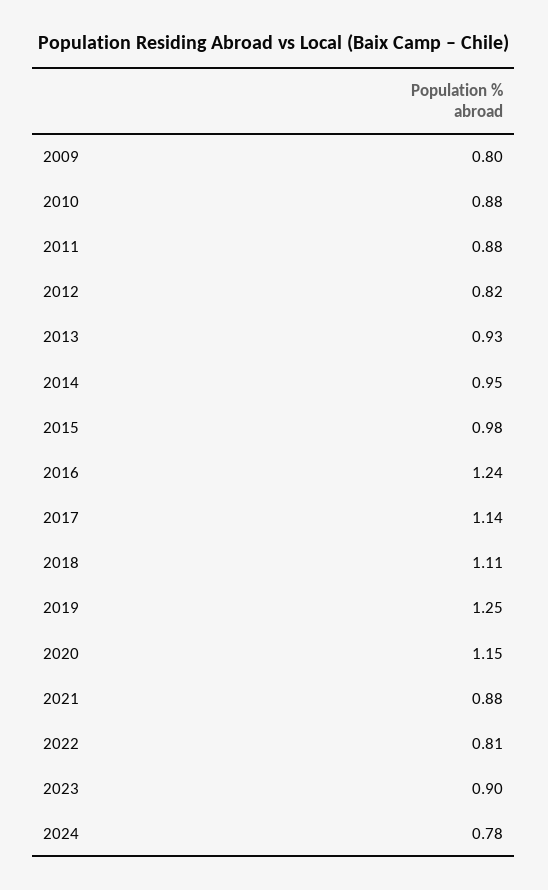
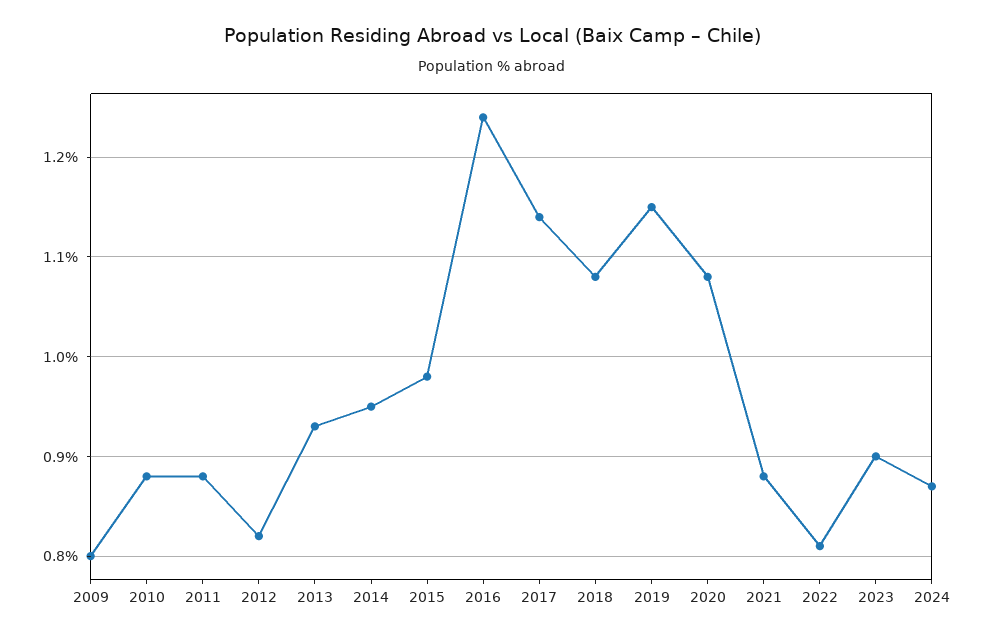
  {
    "2009": 0.8,
    "2010": 0.88,
    "2011": 0.88,
    "2012": 0.82,
    "2013": 0.93,
    "2014": 0.95,
    "2015": 0.98,
    "2016": 1.24,
    "2017": 1.14,
-   "2018": 1.11,
+   "2018": 1.08,
-   "2019": 1.25,
+   "2019": 1.15,
-   "2020": 1.15,
+   "2020": 1.08,
    "2021": 0.88,
    "2022": 0.81,
    "2023": 0.9,
-   "2024": 0.78
+   "2024": 0.87
  }

